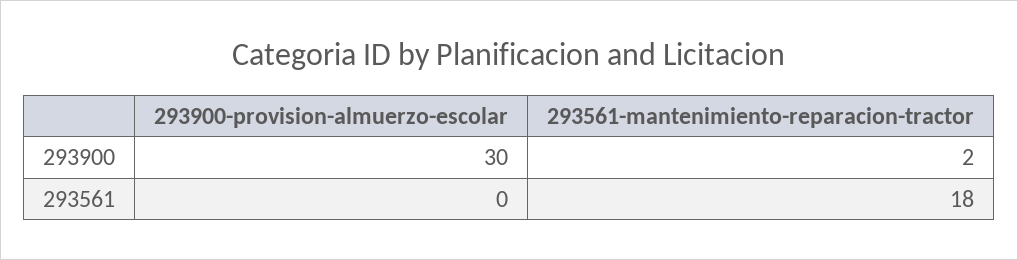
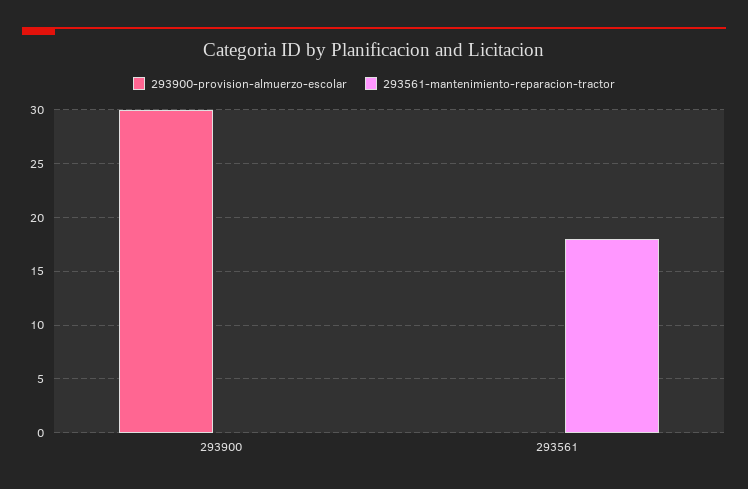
  {
    "293900-provision-almuerzo-escolar": {
      "293900": 30,
      "293561": 0
    },
    "293561-mantenimiento-reparacion-tractor": {
-     "293900": 2,
+     "293900": 0,
      "293561": 18
    }
  }

